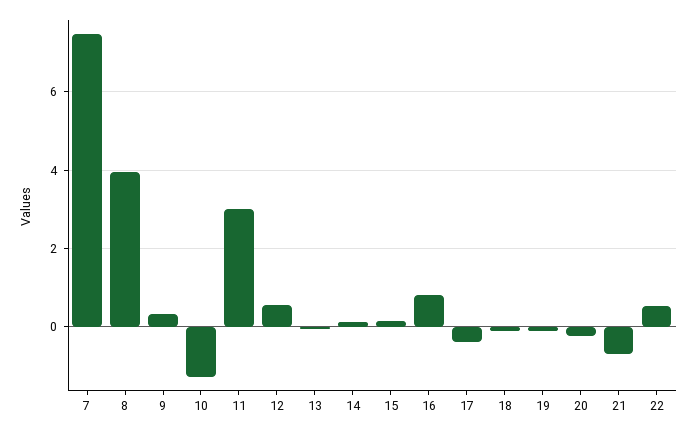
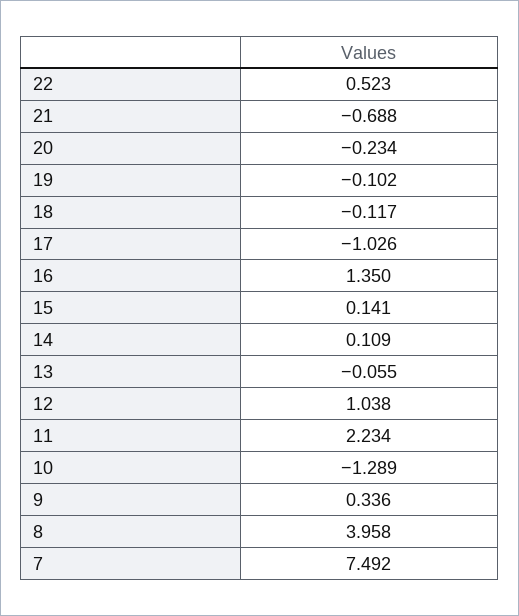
  {
    "7": 7.492,
    "8": 3.958,
    "9": 0.336,
    "10": -1.289,
-   "11": 3,
+   "11": 2.234,
-   "12": 0.6,
+   "12": 1.038,
    "13": -0.055,
    "14": 0.109,
    "15": 0.141,
-   "16": 0.8,
+   "16": 1.35,
-   "17": -0.4,
+   "17": -1.026,
    "18": -0.117,
    "19": -0.102,
    "20": -0.234,
    "21": -0.688,
    "22": 0.523
  }

